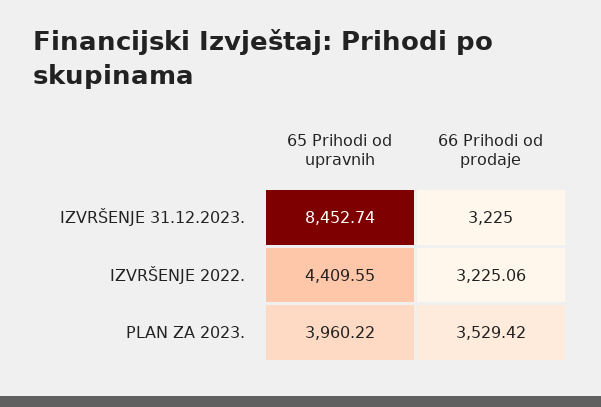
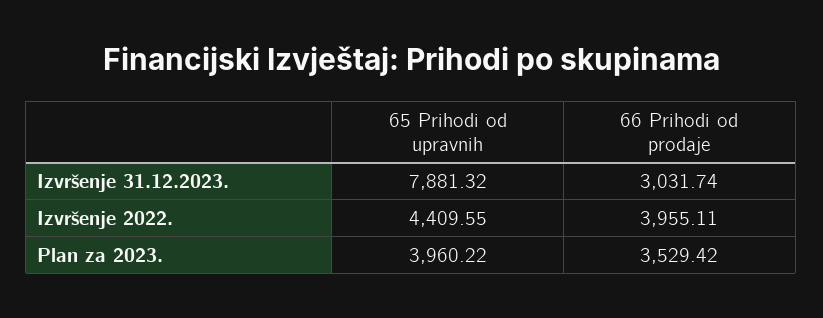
  {
    "65 Prihodi od upravnih": {
-     "IZVRŠENJE 31.12.2023.": 8452.74,
+     "IZVRŠENJE 31.12.2023.": 7881.32,
      "IZVRŠENJE 2022.": 4409.55,
      "PLAN ZA 2023.": 3960.22
    },
    "66 Prihodi od prodaje": {
-     "IZVRŠENJE 31.12.2023.": 3225,
+     "IZVRŠENJE 31.12.2023.": 3031.74,
-     "IZVRŠENJE 2022.": 3225.06,
+     "IZVRŠENJE 2022.": 3955.11,
      "PLAN ZA 2023.": 3529.42
    }
  }

